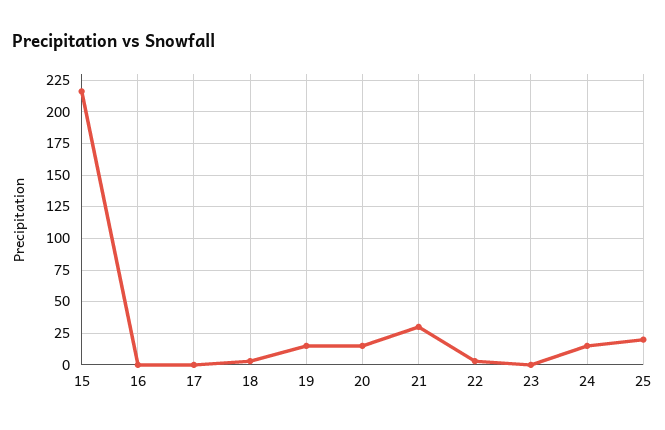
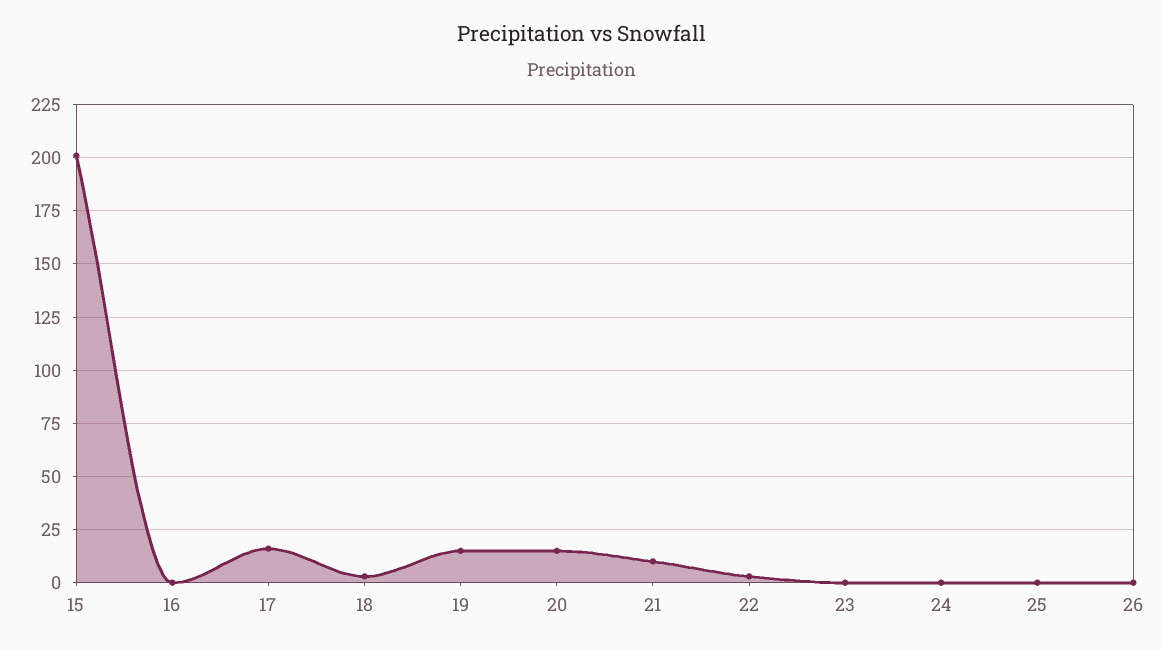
  {
-   "15": 215,
+   "15": 200,
    "16": 0,
-   "17": 0,
+   "17": 15,
    "18": 5,
    "19": 15,
    "20": 15,
-   "21": 30,
+   "21": 10,
    "22": 5,
    "23": 0,
-   "24": 15,
+   "24": 0,
-   "25": 20
+   "25": 0,
+   "26": 0
  }

